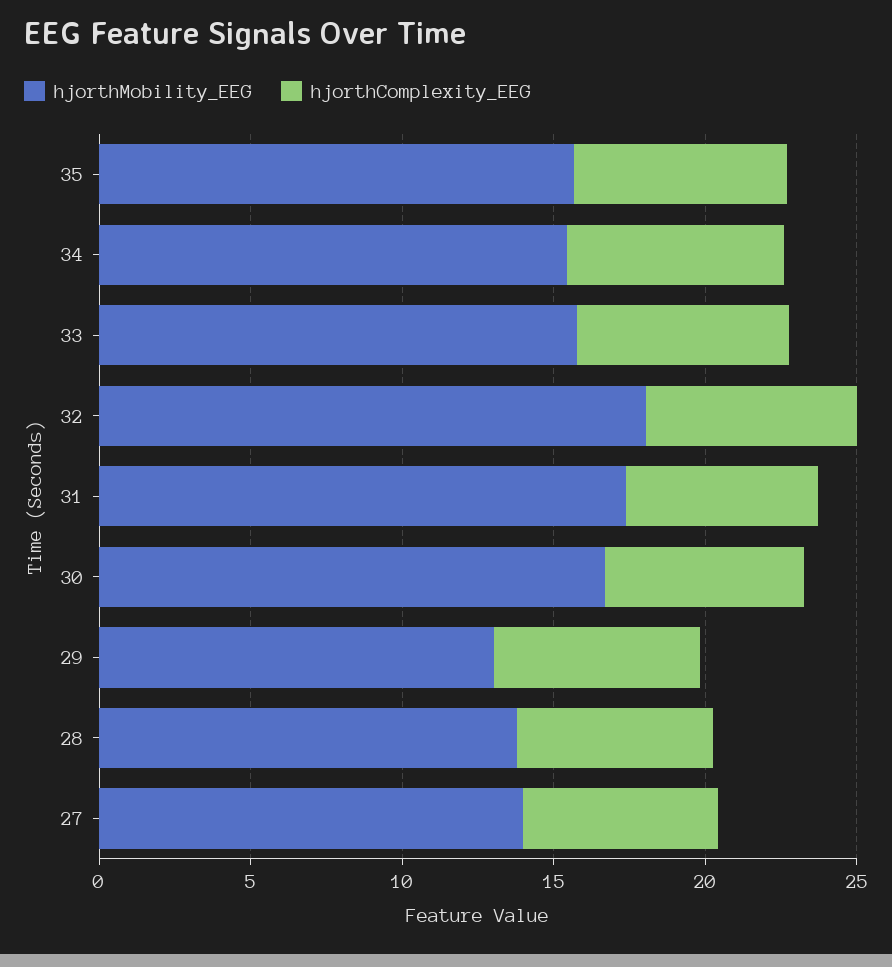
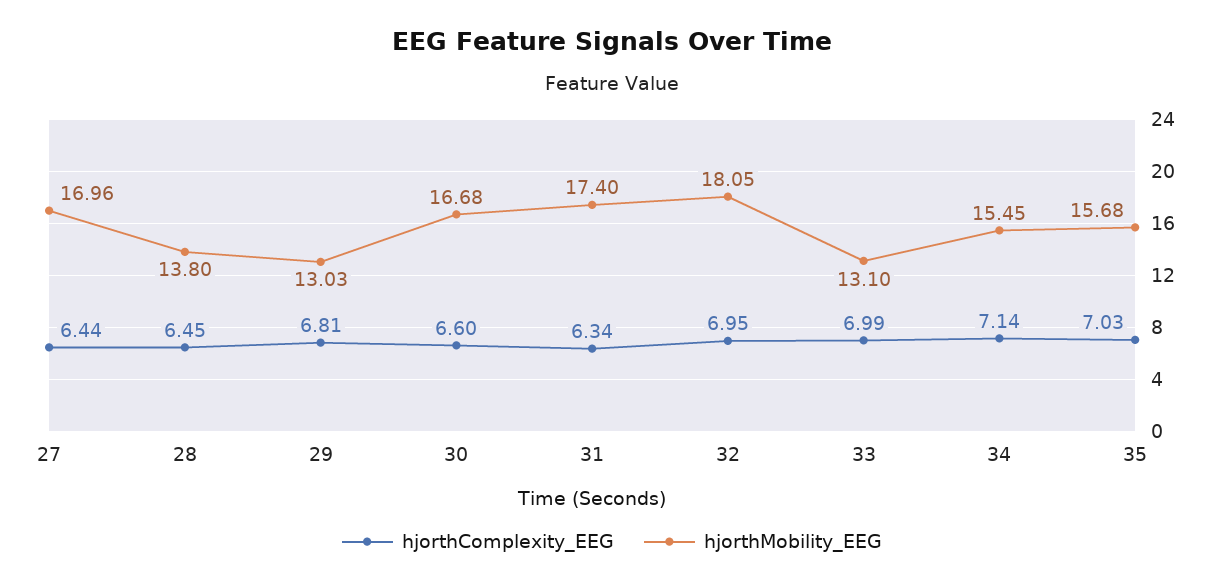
  {
    "hjorthMobility_EEG": {
      "35": 15.68,
      "34": 15.45,
-     "33": 16,
+     "33": 13.1,
      "32": 18.05,
      "31": 17.4,
      "30": 16.68,
      "29": 13.03,
      "28": 13.8,
-     "27": 14
+     "27": 16.96
    },
    "hjorthComplexity_EEG": {
      "35": 7.03,
      "34": 7.14,
      "33": 6.99,
      "32": 6.95,
      "31": 6.34,
      "30": 6.6,
      "29": 6.81,
      "28": 6.45,
      "27": 6.44
    }
  }

